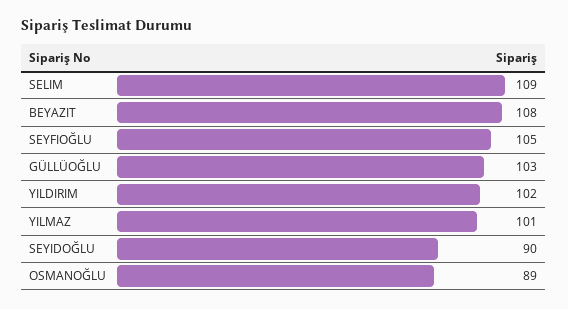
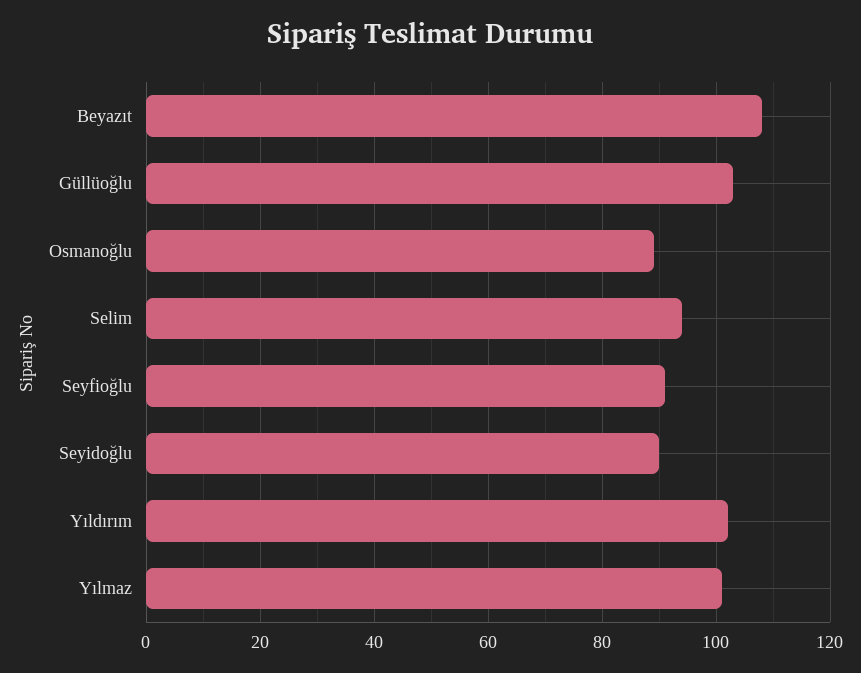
  {
-   "SELIM": 109,
+   "SELIM": 95,
    "BEYAZIT": 108,
-   "SEYFIOĞLU": 105,
+   "SEYFIOĞLU": 90,
    "GÜLLÜOĞLU": 103,
    "YILDIRIM": 102,
    "YILMAZ": 101,
    "SEYIDOĞLU": 90,
    "OSMANOĞLU": 89
  }

